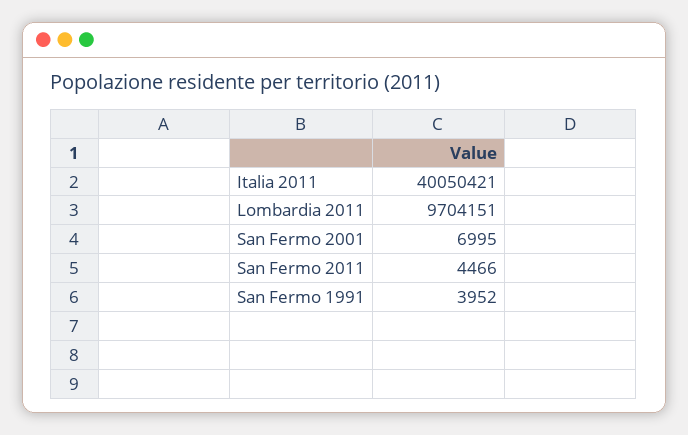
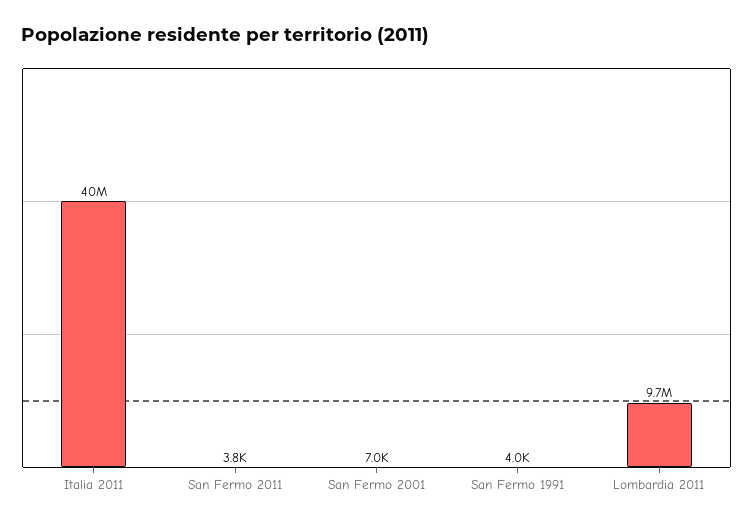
  {
    "Italia 2011": 40050421,
    "Lombardia 2011": 9704151,
    "San Fermo 2001": 6995,
-   "San Fermo 2011": 4466,
+   "San Fermo 2011": 3800,
    "San Fermo 1991": 3952
  }

